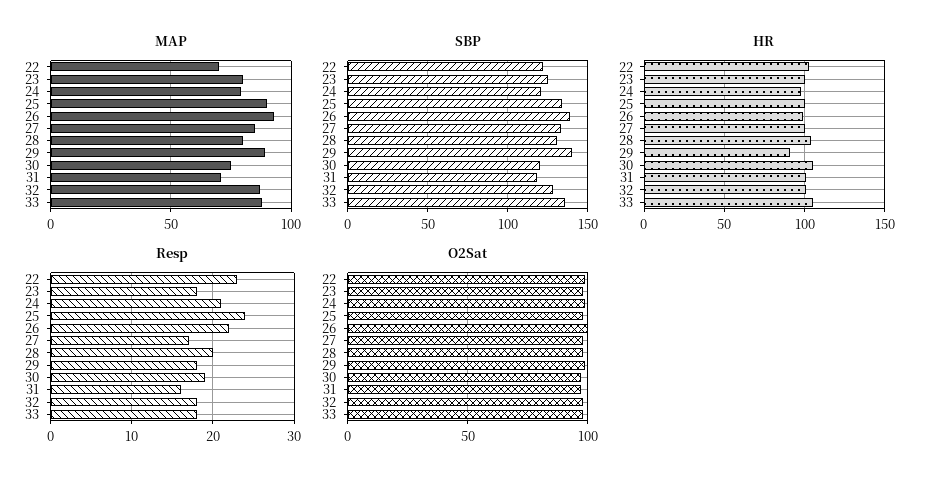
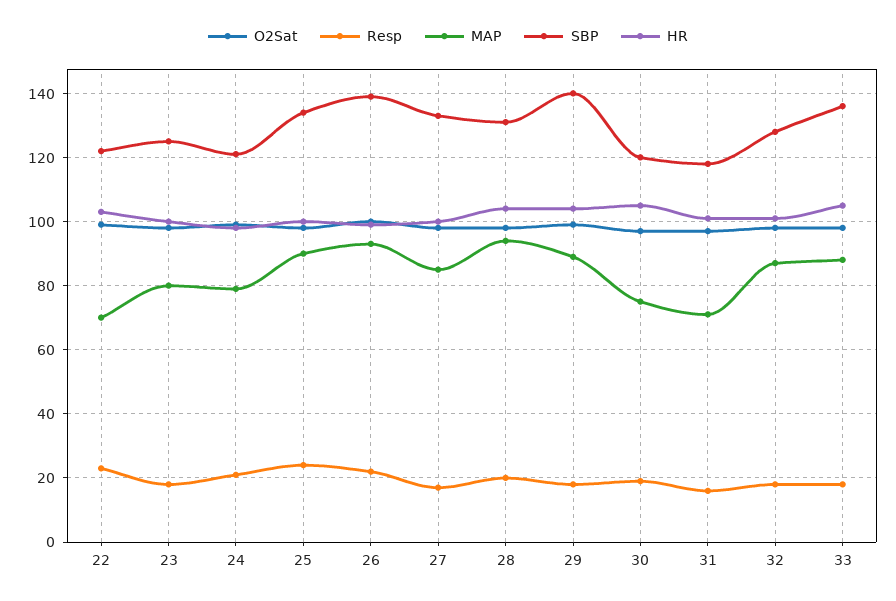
  {
    "MAP": {
      "22": 70,
      "23": 80,
      "24": 80,
      "25": 90,
      "26": 95,
      "27": 85,
-     "28": 80,
+     "28": 95,
      "29": 90,
      "30": 75,
      "31": 70,
      "32": 85,
      "33": 90
    },
    "SBP": {
      "22": 120,
      "23": 125,
      "24": 120,
      "25": 135,
      "26": 140,
      "27": 135,
      "28": 130,
      "29": 140,
      "30": 120,
      "31": 120,
      "32": 130,
      "33": 135
    },
    "HR": {
      "22": 105,
      "23": 100,
      "24": 100,
      "25": 100,
      "26": 100,
      "27": 100,
      "28": 105,
-     "29": 90,
+     "29": 105,
      "30": 105,
      "31": 100,
      "32": 100,
      "33": 105
    },
    "Resp": {
      "22": 23,
      "23": 18,
      "24": 21,
      "25": 24,
      "26": 22,
      "27": 17,
      "28": 20,
      "29": 18,
      "30": 19,
      "31": 16,
      "32": 18,
      "33": 18
    },
    "O2Sat": {
      "22": 100,
      "23": 100,
      "24": 100,
      "25": 100,
      "26": 100,
      "27": 100,
      "28": 100,
      "29": 100,
      "30": 95,
      "31": 95,
      "32": 100,
      "33": 100
    }
  }

